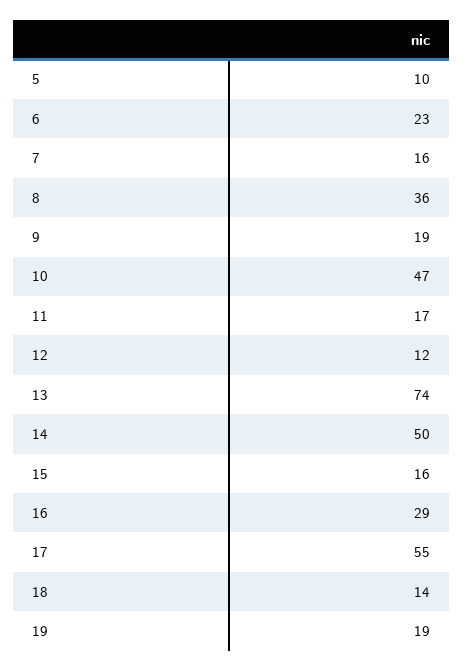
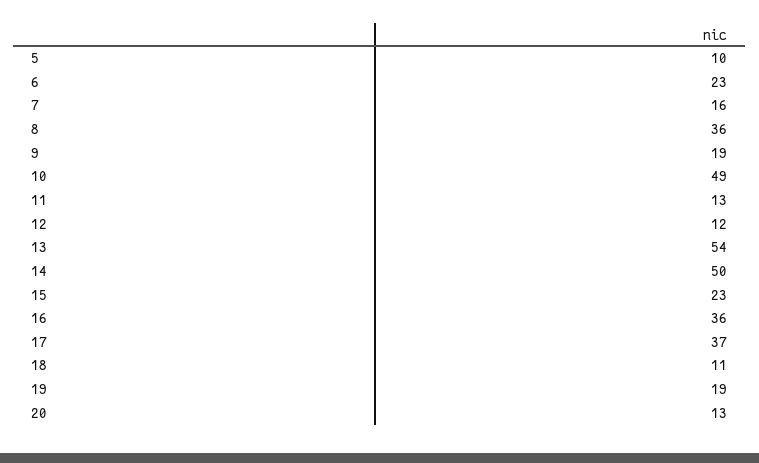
  {
    "5": 10,
    "6": 23,
    "7": 16,
    "8": 36,
    "9": 19,
-   "10": 47,
+   "10": 49,
-   "11": 17,
+   "11": 13,
    "12": 12,
-   "13": 74,
+   "13": 54,
    "14": 50,
-   "15": 16,
+   "15": 23,
-   "16": 29,
+   "16": 36,
-   "17": 55,
+   "17": 37,
-   "18": 14,
+   "18": 11,
-   "19": 19
+   "19": 19,
+   "20": 13
  }

